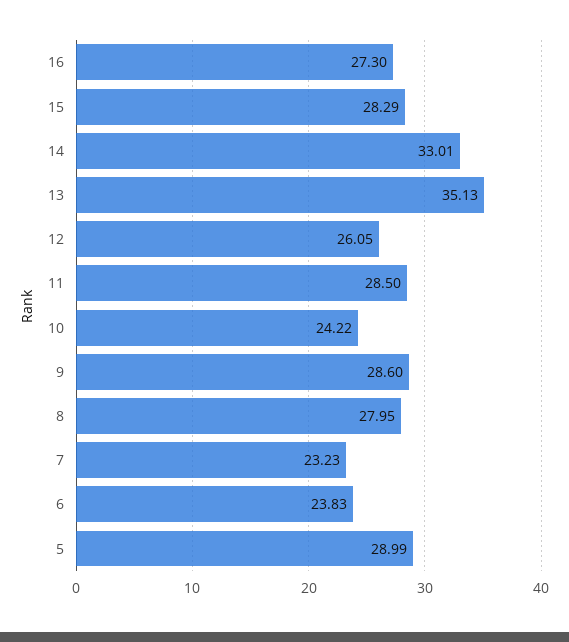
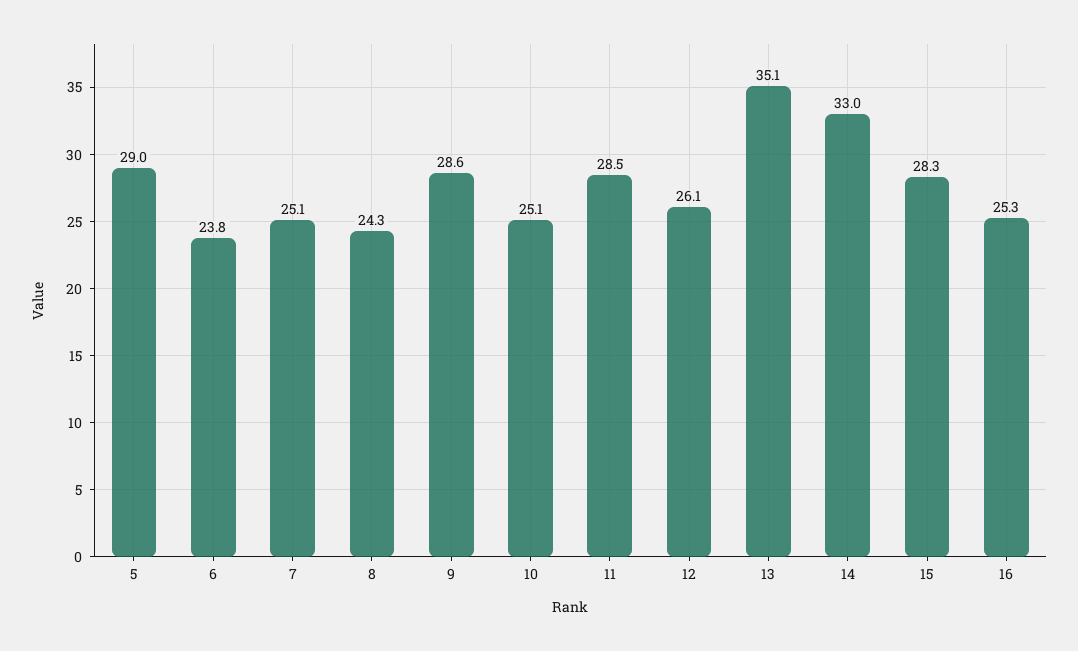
  {
-   "16": 27.3,
+   "16": 25.3,
    "15": 28.29,
    "14": 33.01,
    "13": 35.13,
    "12": 26.05,
    "11": 28.5,
-   "10": 24.22,
+   "10": 25.1,
    "9": 28.6,
-   "8": 27.95,
+   "8": 24.3,
-   "7": 23.23,
+   "7": 25.1,
    "6": 23.83,
    "5": 28.99
  }

